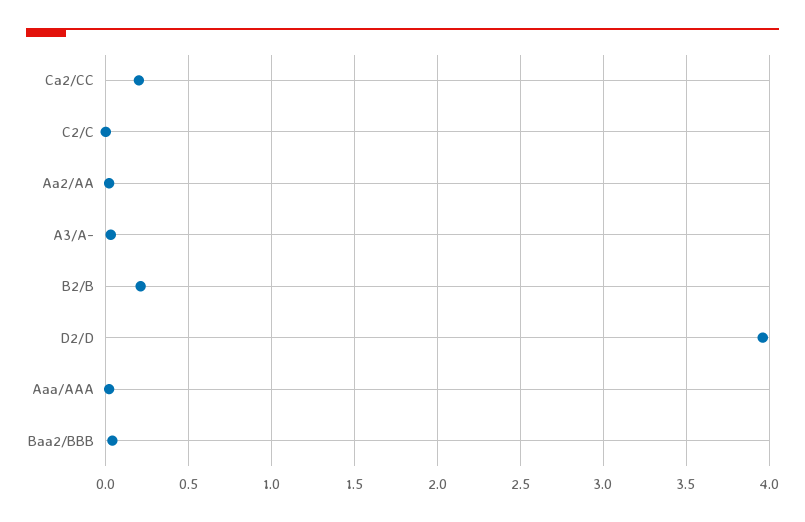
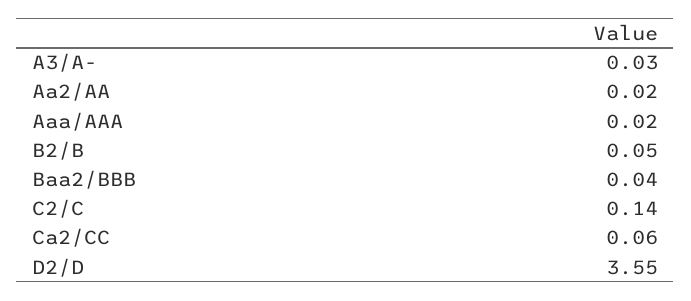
  {
-   "Ca2/CC": 0.2,
+   "Ca2/CC": 0.06,
-   "C2/C": 0,
+   "C2/C": 0.14,
    "Aa2/AA": 0.02,
    "A3/A-": 0.03,
-   "B2/B": 0.2,
+   "B2/B": 0.05,
-   "D2/D": 3.95,
+   "D2/D": 3.55,
    "Aaa/AAA": 0.02,
    "Baa2/BBB": 0.04
  }

